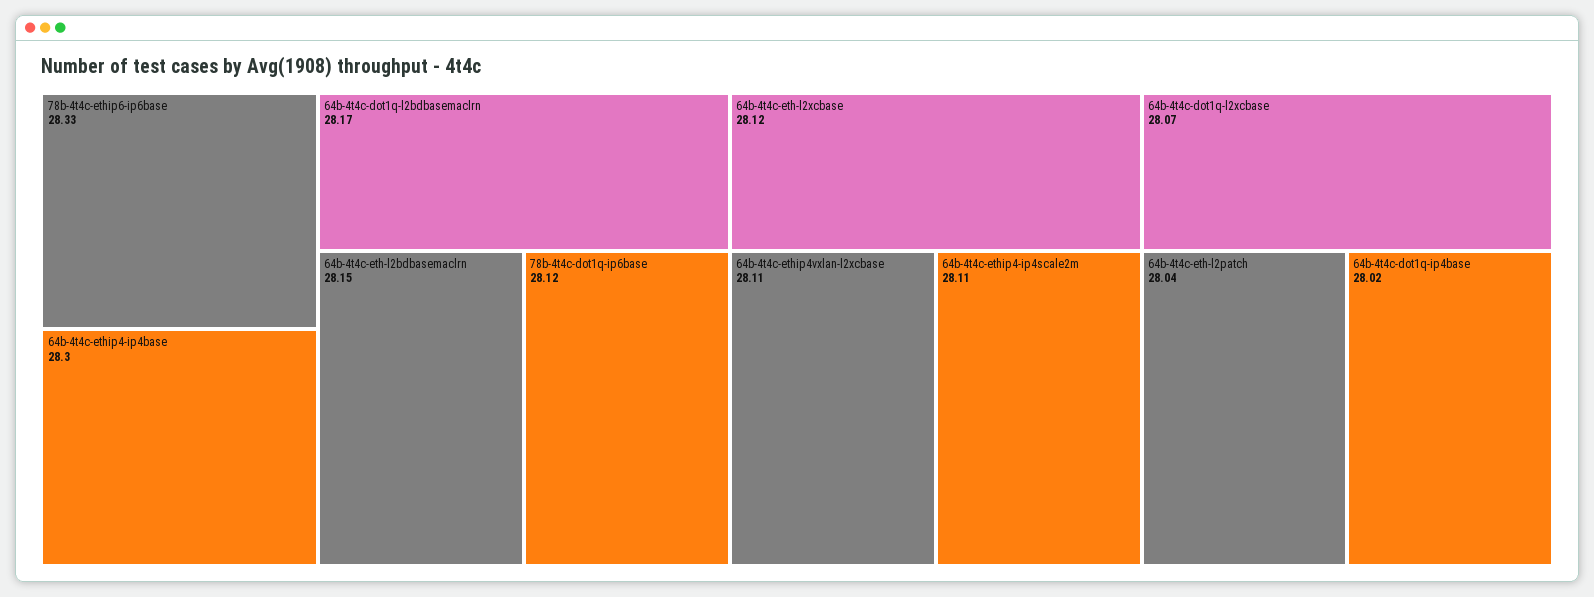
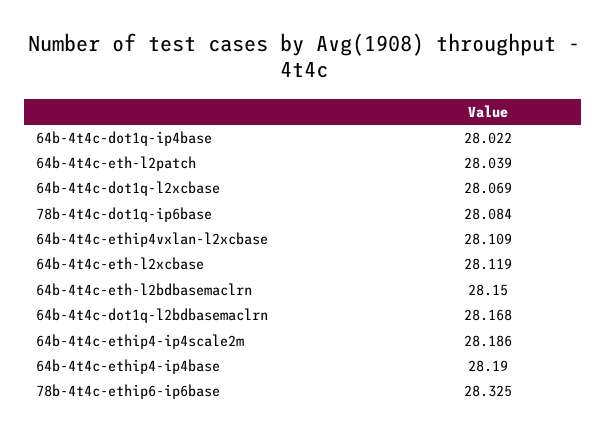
  {
    "78b-4t4c-ethip6-ip6base": 28.325,
-   "64b-4t4c-ethip4-ip4base": 28.3,
+   "64b-4t4c-ethip4-ip4base": 28.19,
    "64b-4t4c-dot1q-l2bdbasemaclrn": 28.168,
    "64b-4t4c-eth-l2bdbasemaclrn": 28.15,
-   "78b-4t4c-dot1q-ip6base": 28.12,
+   "78b-4t4c-dot1q-ip6base": 28.084,
    "64b-4t4c-eth-l2xcbase": 28.119,
    "64b-4t4c-ethip4vxlan-l2xcbase": 28.109,
-   "64b-4t4c-ethip4-ip4scale2m": 28.11,
+   "64b-4t4c-ethip4-ip4scale2m": 28.186,
    "64b-4t4c-dot1q-l2xcbase": 28.069,
    "64b-4t4c-eth-l2patch": 28.039,
    "64b-4t4c-dot1q-ip4base": 28.022
  }

